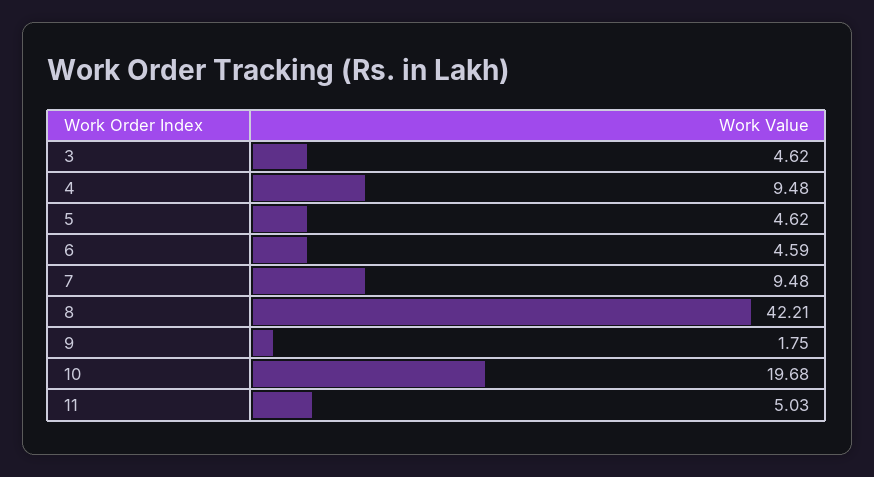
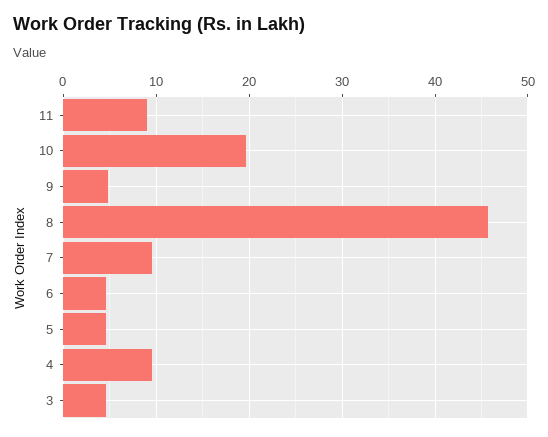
  {
    "3": 4.62,
    "4": 9.48,
    "5": 4.62,
    "6": 4.59,
    "7": 9.48,
-   "8": 42.21,
+   "8": 46,
-   "9": 1.75,
+   "9": 5,
    "10": 19.68,
-   "11": 5.03
+   "11": 9
  }

